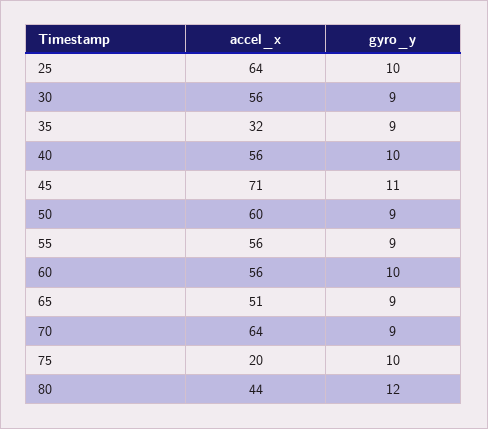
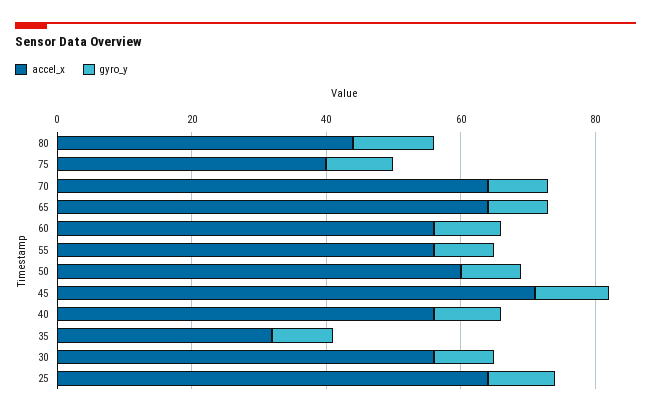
  {
    "accel_x": {
      "25": 64,
      "30": 56,
      "35": 32,
      "40": 56,
      "45": 71,
      "50": 60,
      "55": 56,
      "60": 56,
-     "65": 51,
+     "65": 65,
      "70": 64,
-     "75": 20,
+     "75": 40,
      "80": 44
    },
    "gyro_y": {
      "25": 10,
      "30": 9,
      "35": 9,
      "40": 10,
      "45": 11,
      "50": 9,
      "55": 9,
      "60": 10,
      "65": 9,
      "70": 9,
      "75": 10,
      "80": 12
    }
  }

